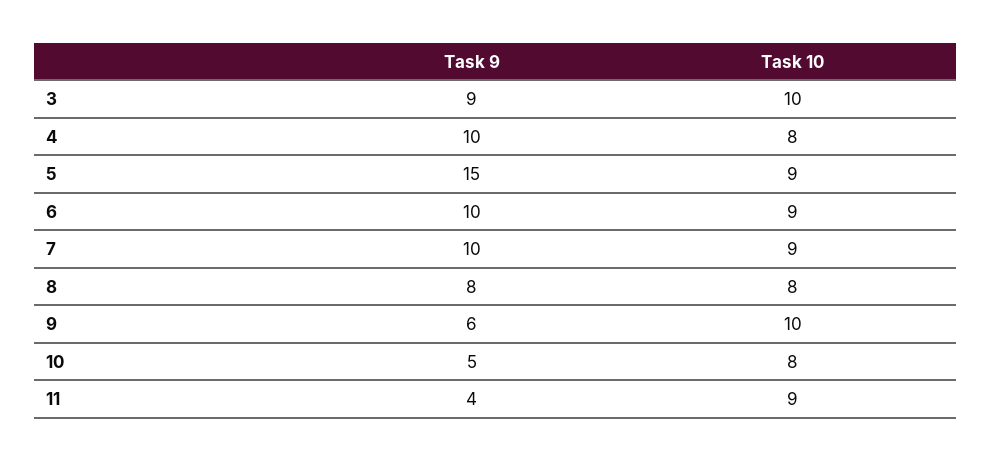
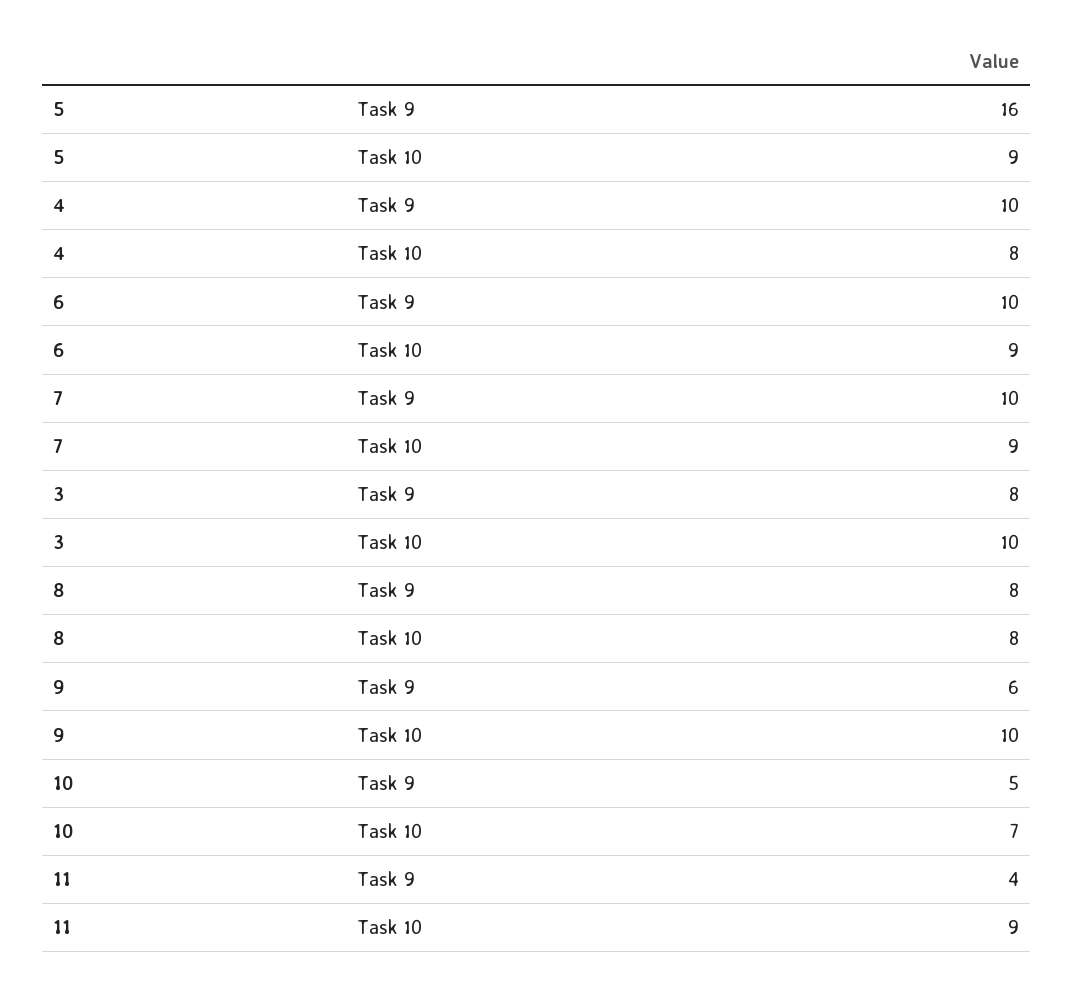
  {
    "Task 9": {
-     "3": 9,
+     "3": 8,
      "4": 10,
-     "5": 15,
+     "5": 16,
      "6": 10,
      "7": 10,
      "8": 8,
      "9": 6,
      "10": 5,
      "11": 4
    },
    "Task 10": {
      "3": 10,
      "4": 8,
      "5": 9,
      "6": 9,
      "7": 9,
      "8": 8,
      "9": 10,
-     "10": 8,
+     "10": 7,
      "11": 9
    }
  }

